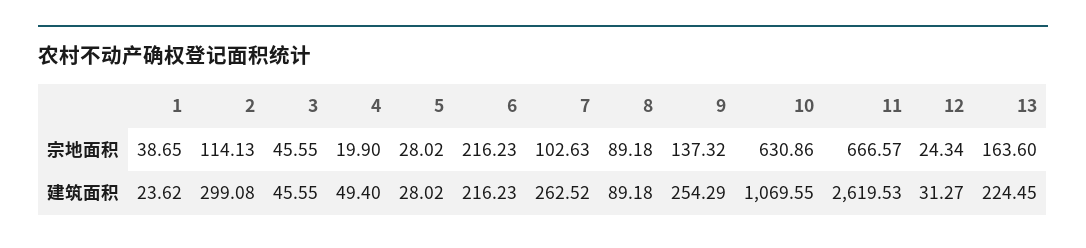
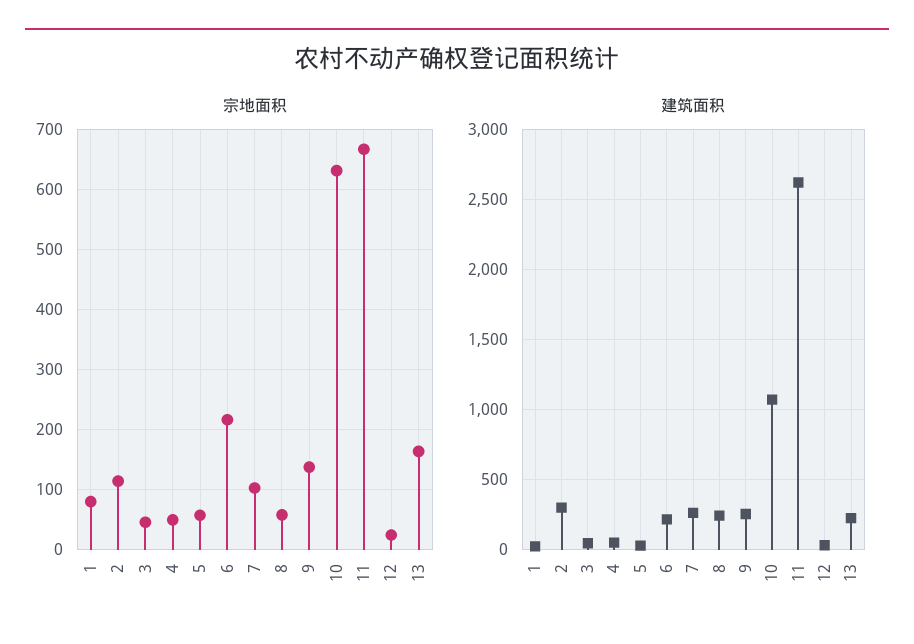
  {
    "宗地面积": {
-     "1": 38.65,
+     "1": 80,
      "2": 114.13,
      "3": 45.55,
-     "4": 19.9,
+     "4": 50,
-     "5": 28.02,
+     "5": 60,
      "6": 216.23,
      "7": 102.63,
-     "8": 89.18,
+     "8": 60,
      "9": 137.32,
      "10": 630.86,
      "11": 666.57,
      "12": 24.34,
      "13": 163.6
    },
    "建筑面积": {
      "1": 23.62,
      "2": 299.08,
      "3": 45.55,
      "4": 49.4,
      "5": 28.02,
      "6": 216.23,
      "7": 262.52,
-     "8": 89.18,
+     "8": 250,
      "9": 254.29,
      "10": 1069.55,
      "11": 2619.53,
      "12": 31.27,
      "13": 224.45
    }
  }

